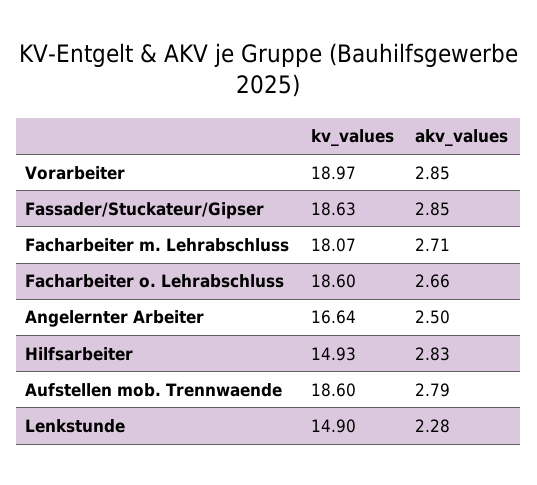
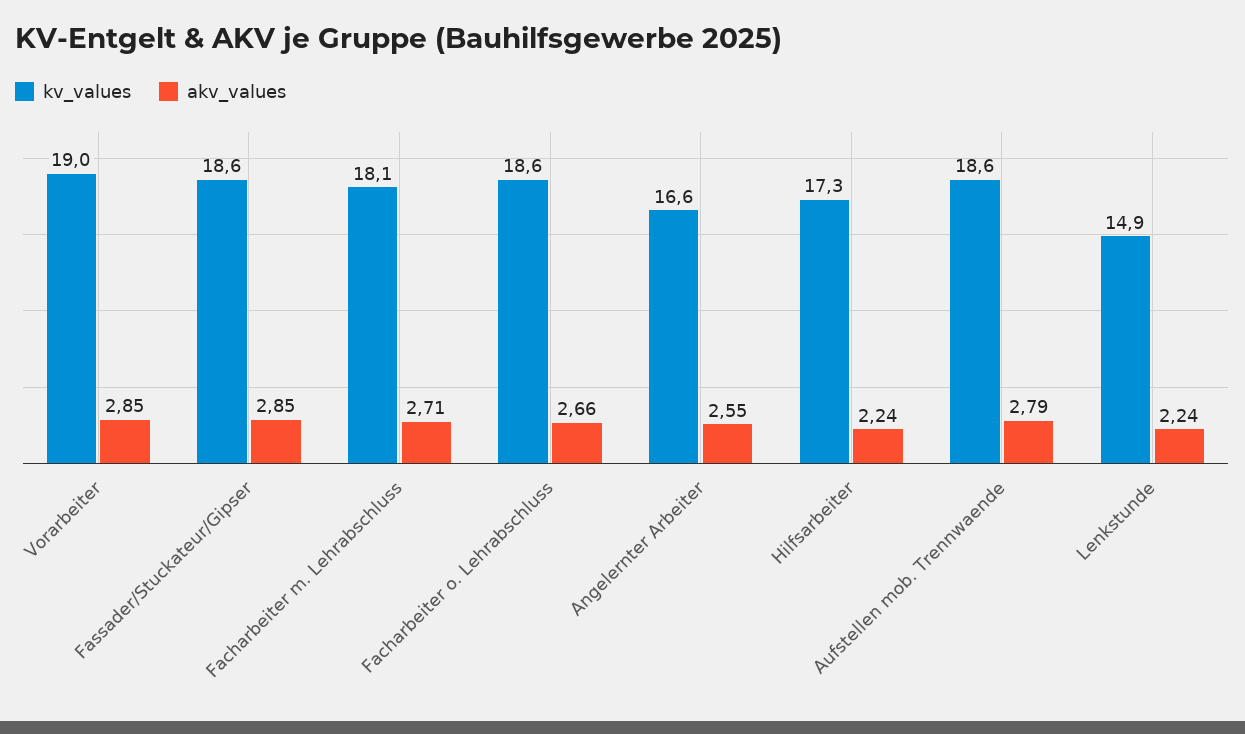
  {
    "kv_values": {
      "Vorarbeiter": 18.97,
      "Fassader/Stuckateur/Gipser": 18.63,
      "Facharbeiter m. Lehrabschluss": 18.07,
      "Facharbeiter o. Lehrabschluss": 18.6,
      "Angelernter Arbeiter": 16.64,
-     "Hilfsarbeiter": 14.93,
+     "Hilfsarbeiter": 17.3,
      "Aufstellen mob. Trennwaende": 18.6,
      "Lenkstunde": 14.9
    },
    "akv_values": {
      "Vorarbeiter": 2.85,
      "Fassader/Stuckateur/Gipser": 2.85,
      "Facharbeiter m. Lehrabschluss": 2.71,
      "Facharbeiter o. Lehrabschluss": 2.66,
-     "Angelernter Arbeiter": 2.5,
+     "Angelernter Arbeiter": 2.55,
-     "Hilfsarbeiter": 2.83,
+     "Hilfsarbeiter": 2.24,
      "Aufstellen mob. Trennwaende": 2.79,
-     "Lenkstunde": 2.28
+     "Lenkstunde": 2.24
    }
  }

